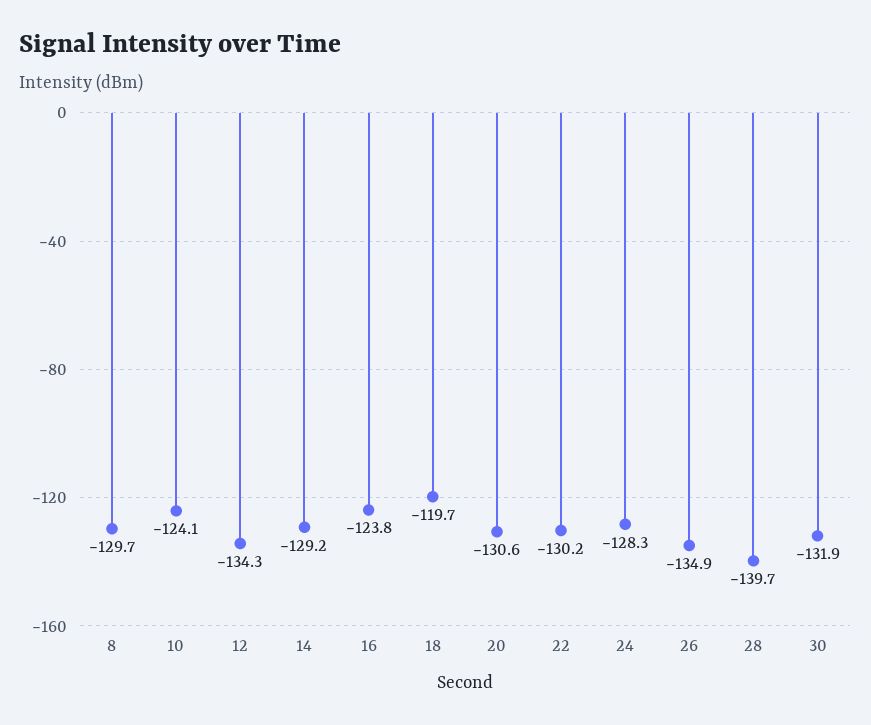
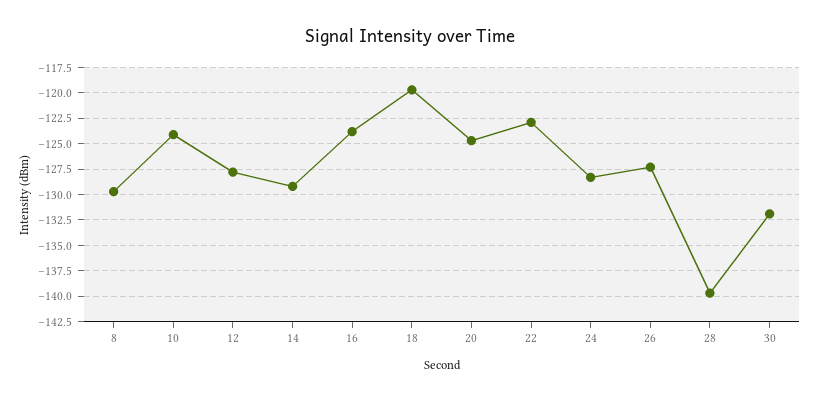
  {
    "8": -129.7,
    "10": -124.1,
-   "12": -134.3,
+   "12": -127.5,
    "14": -129.2,
    "16": -123.8,
    "18": -119.7,
-   "20": -130.6,
+   "20": -125,
-   "22": -130.2,
+   "22": -122.5,
    "24": -128.3,
-   "26": -134.9,
+   "26": -127.5,
    "28": -139.7,
    "30": -131.9
  }

